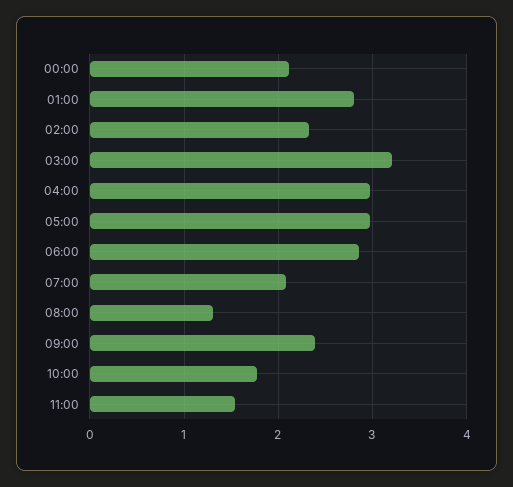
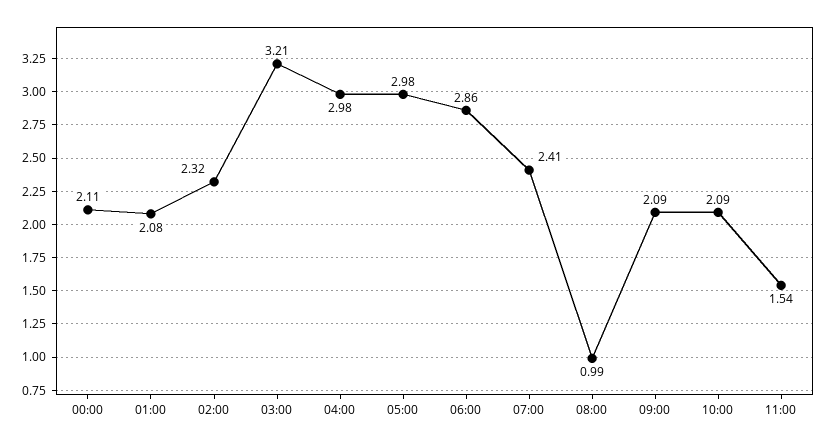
  {
    "00:00": 2.11,
-   "01:00": 2.8,
+   "01:00": 2.08,
    "02:00": 2.32,
    "03:00": 3.21,
    "04:00": 2.98,
    "05:00": 2.98,
    "06:00": 2.86,
-   "07:00": 2.1,
+   "07:00": 2.41,
-   "08:00": 1.3,
+   "08:00": 0.99,
-   "09:00": 2.4,
+   "09:00": 2.09,
-   "10:00": 1.8,
+   "10:00": 2.09,
    "11:00": 1.54
  }

